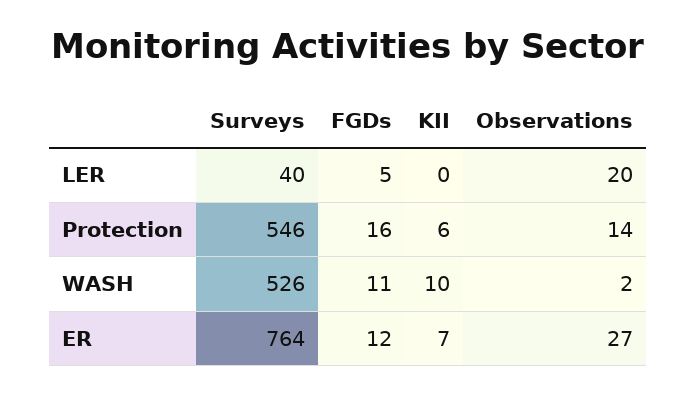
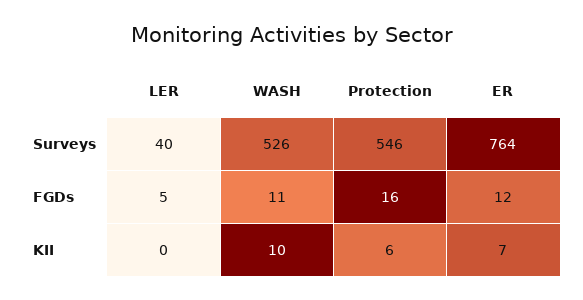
  {
    "Surveys": {
      "LER": 40,
      "Protection": 546,
      "WASH": 526,
      "ER": 764
    },
    "FGDs": {
      "LER": 5,
      "Protection": 16,
      "WASH": 11,
      "ER": 12
    },
    "KII": {
      "LER": 0,
      "Protection": 6,
      "WASH": 10,
      "ER": 7
-   },
+   }
-   "Observations": {
-     "LER": 20,
-     "Protection": 14,
-     "WASH": 2,
-     "ER": 27
-   }
  }

